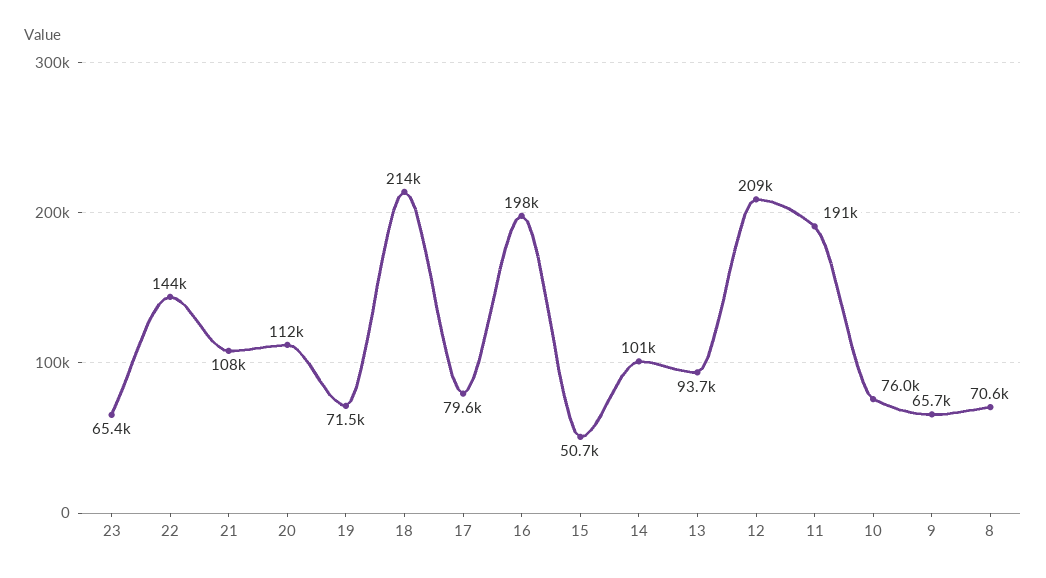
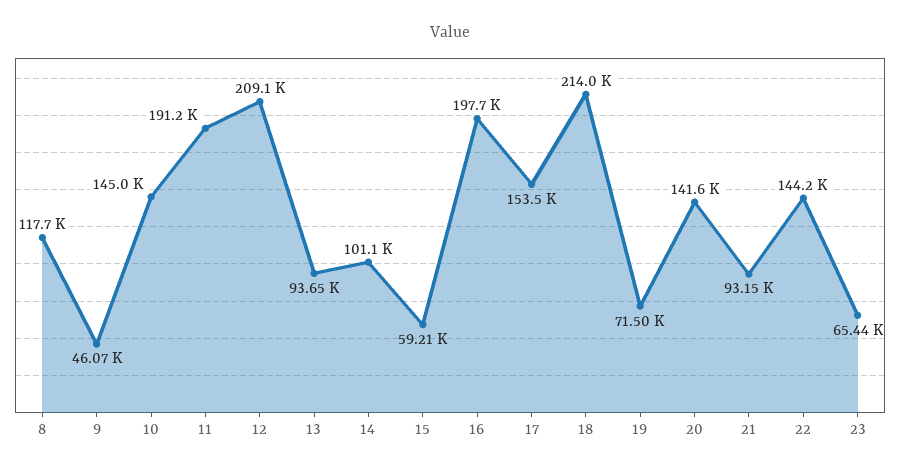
  {
    "23": 65440,
    "22": 144200,
-   "21": 108000,
+   "21": 93150,
-   "20": 112000,
+   "20": 141600,
    "19": 71500,
    "18": 214000,
-   "17": 79600,
+   "17": 153500,
    "16": 197700,
-   "15": 50700,
+   "15": 59210,
    "14": 101100,
    "13": 93650,
    "12": 209100,
    "11": 191200,
-   "10": 76000,
+   "10": 145000,
-   "9": 65700,
+   "9": 46070,
-   "8": 70600
+   "8": 117700
  }

